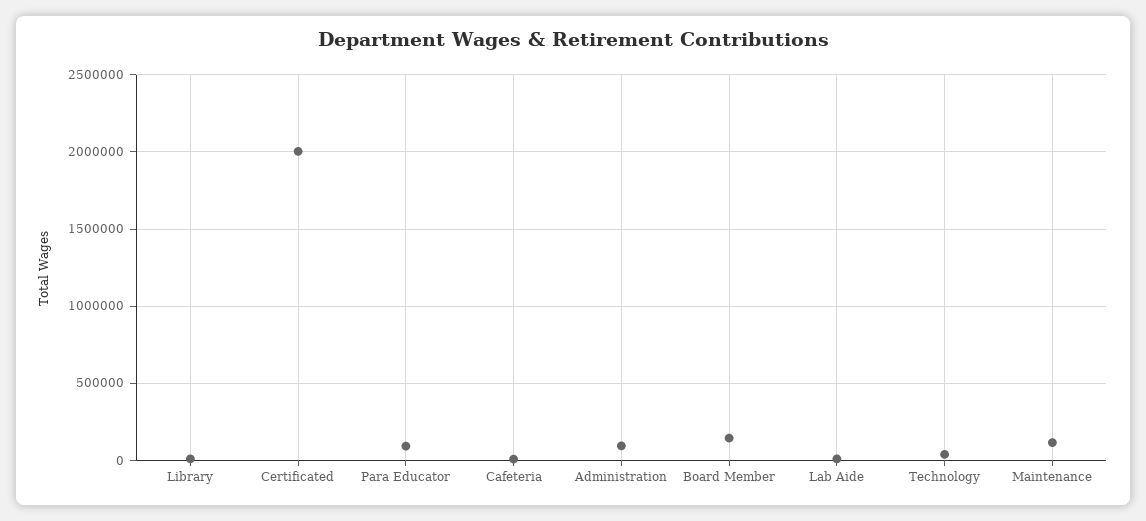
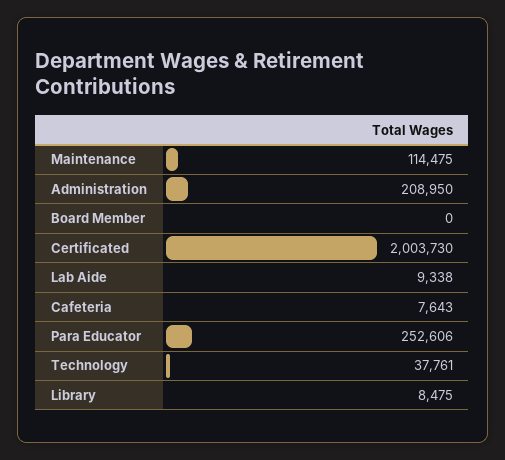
  {
    "Library": 8475,
    "Certificated": 2003730,
-   "Para Educator": 100000,
+   "Para Educator": 252606,
    "Cafeteria": 7643,
-   "Administration": 100000,
+   "Administration": 208950,
-   "Board Member": 150000,
+   "Board Member": 0,
    "Lab Aide": 9338,
    "Technology": 37761,
    "Maintenance": 114475
  }

